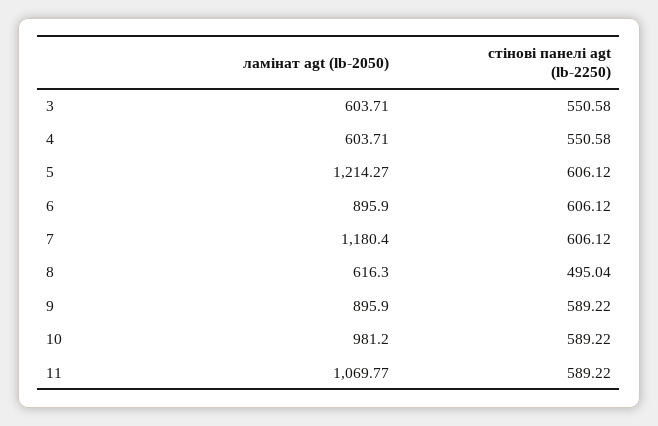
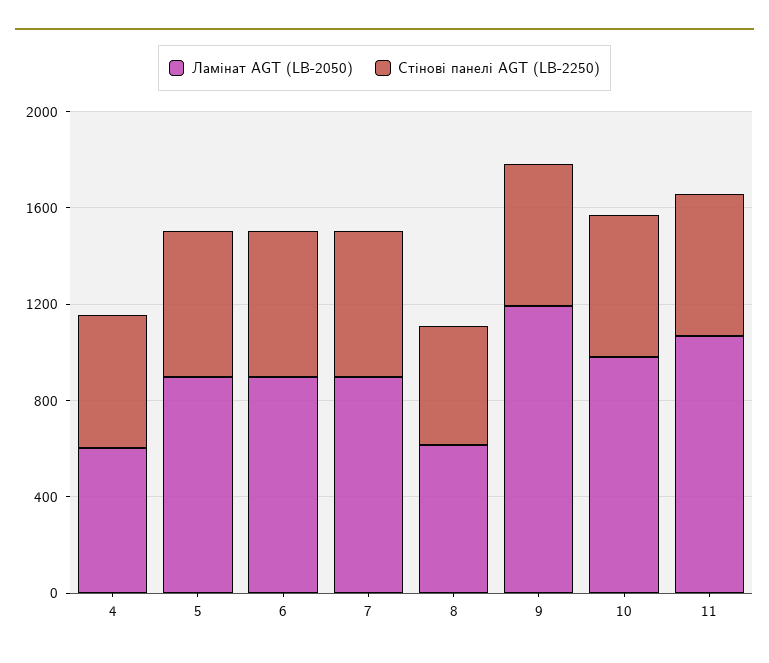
  {
    "ламінат agt (lb-2050)": {
-     "3": 603.71,
      "4": 603.71,
-     "5": 1214.27,
+     "5": 900,
      "6": 895.9,
-     "7": 1180.4,
+     "7": 900,
      "8": 616.3,
-     "9": 895.9,
+     "9": 1200,
      "10": 981.2,
      "11": 1069.77
    },
    "стінові панелі agt (lb-2250)": {
-     "3": 550.58,
      "4": 550.58,
      "5": 606.12,
      "6": 606.12,
      "7": 606.12,
      "8": 495.04,
      "9": 589.22,
      "10": 589.22,
      "11": 589.22
    }
  }

